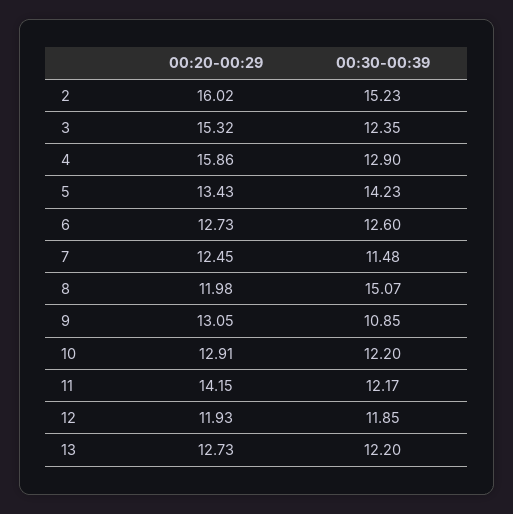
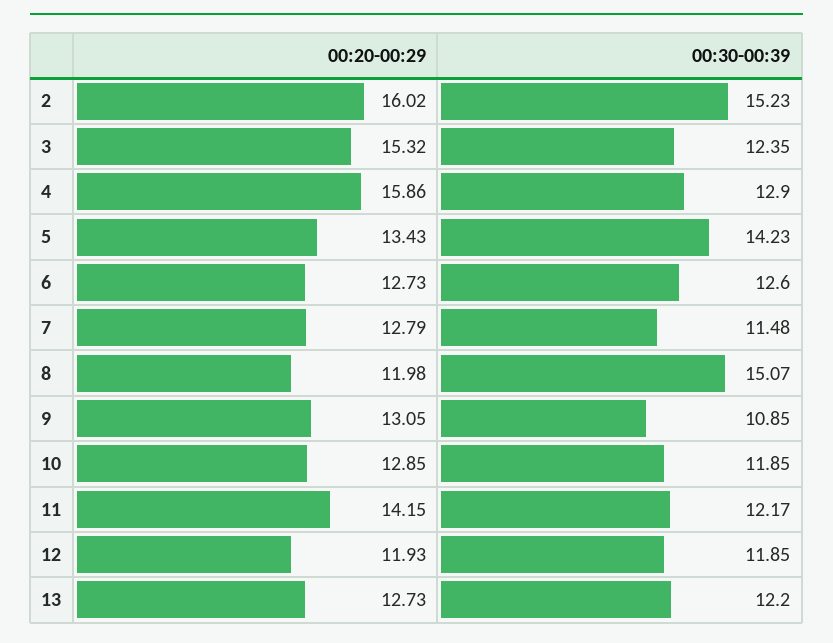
  {
    "00:20-00:29": {
      "2": 16.02,
      "3": 15.32,
      "4": 15.86,
      "5": 13.43,
      "6": 12.73,
-     "7": 12.45,
+     "7": 12.79,
      "8": 11.98,
      "9": 13.05,
-     "10": 12.91,
+     "10": 12.85,
      "11": 14.15,
      "12": 11.93,
      "13": 12.73
    },
    "00:30-00:39": {
      "2": 15.23,
      "3": 12.35,
      "4": 12.9,
      "5": 14.23,
      "6": 12.6,
      "7": 11.48,
      "8": 15.07,
      "9": 10.85,
-     "10": 12.2,
+     "10": 11.85,
      "11": 12.17,
      "12": 11.85,
      "13": 12.2
    }
  }

